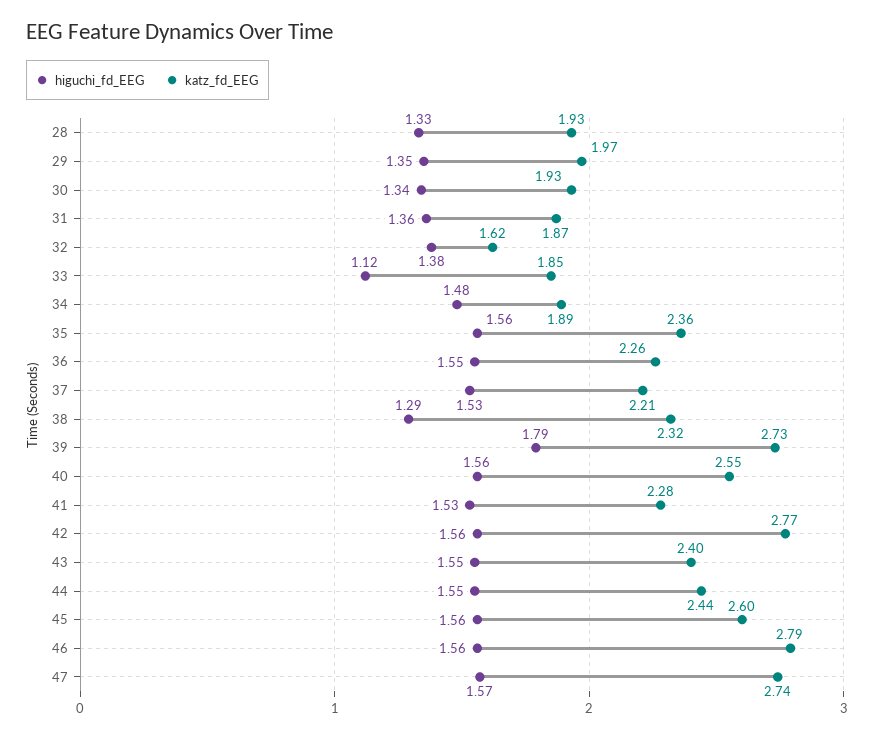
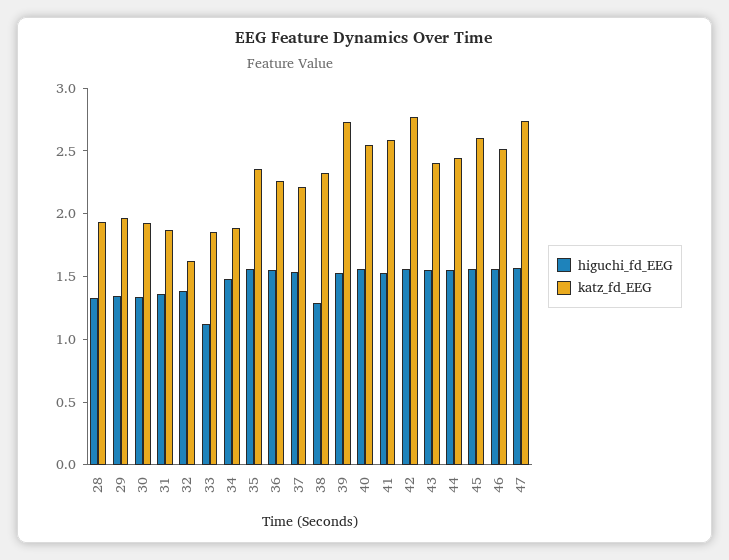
  {
    "higuchi_fd_EEG": {
      "28": 1.33,
      "29": 1.35,
      "30": 1.34,
      "31": 1.36,
      "32": 1.38,
      "33": 1.12,
      "34": 1.48,
      "35": 1.56,
      "36": 1.55,
      "37": 1.53,
      "38": 1.29,
-     "39": 1.79,
+     "39": 1.5,
      "40": 1.56,
      "41": 1.53,
      "42": 1.56,
      "43": 1.55,
      "44": 1.55,
      "45": 1.56,
      "46": 1.56,
      "47": 1.57
    },
    "katz_fd_EEG": {
      "28": 1.93,
      "29": 1.97,
      "30": 1.93,
      "31": 1.87,
      "32": 1.62,
      "33": 1.85,
      "34": 1.89,
      "35": 2.36,
      "36": 2.26,
      "37": 2.21,
      "38": 2.32,
      "39": 2.73,
      "40": 2.55,
-     "41": 2.28,
+     "41": 2.6,
      "42": 2.77,
      "43": 2.4,
      "44": 2.44,
      "45": 2.6,
-     "46": 2.79,
+     "46": 2.5,
      "47": 2.74
    }
  }

